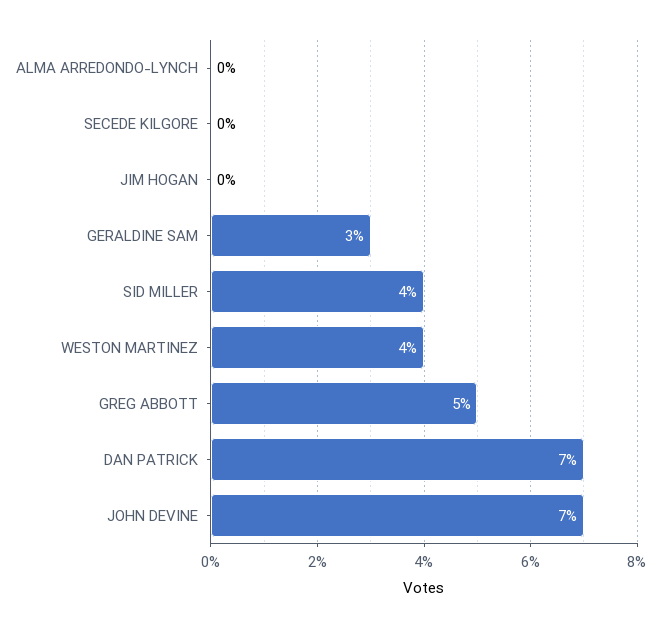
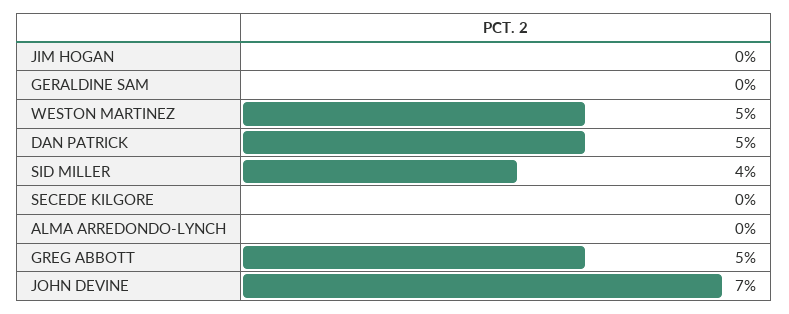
  {
    "ALMA ARREDONDO-LYNCH": 0,
    "SECEDE KILGORE": 0,
    "JIM HOGAN": 0,
-   "GERALDINE SAM": 3,
+   "GERALDINE SAM": 0,
    "SID MILLER": 4,
-   "WESTON MARTINEZ": 4,
+   "WESTON MARTINEZ": 5,
    "GREG ABBOTT": 5,
-   "DAN PATRICK": 7,
+   "DAN PATRICK": 5,
    "JOHN DEVINE": 7
  }

